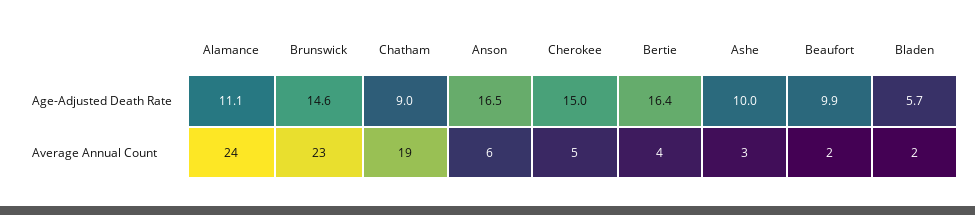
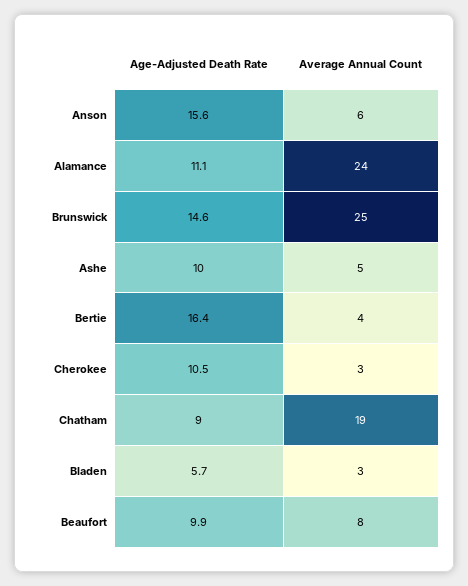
  {
    "Alamance": {
      "Age-Adjusted Death Rate": 11.1,
      "Average Annual Count": 24
    },
    "Brunswick": {
      "Age-Adjusted Death Rate": 14.6,
-     "Average Annual Count": 23
+     "Average Annual Count": 25
    },
    "Chatham": {
      "Age-Adjusted Death Rate": 9,
      "Average Annual Count": 19
    },
    "Anson": {
-     "Age-Adjusted Death Rate": 16.5,
+     "Age-Adjusted Death Rate": 15.6,
      "Average Annual Count": 6
    },
    "Cherokee": {
-     "Age-Adjusted Death Rate": 15,
+     "Age-Adjusted Death Rate": 10.5,
-     "Average Annual Count": 5
+     "Average Annual Count": 3
    },
    "Bertie": {
      "Age-Adjusted Death Rate": 16.4,
      "Average Annual Count": 4
    },
    "Ashe": {
      "Age-Adjusted Death Rate": 10,
-     "Average Annual Count": 3
+     "Average Annual Count": 5
    },
    "Beaufort": {
      "Age-Adjusted Death Rate": 9.9,
-     "Average Annual Count": 2
+     "Average Annual Count": 8
    },
    "Bladen": {
      "Age-Adjusted Death Rate": 5.7,
-     "Average Annual Count": 2
+     "Average Annual Count": 3
    }
  }

